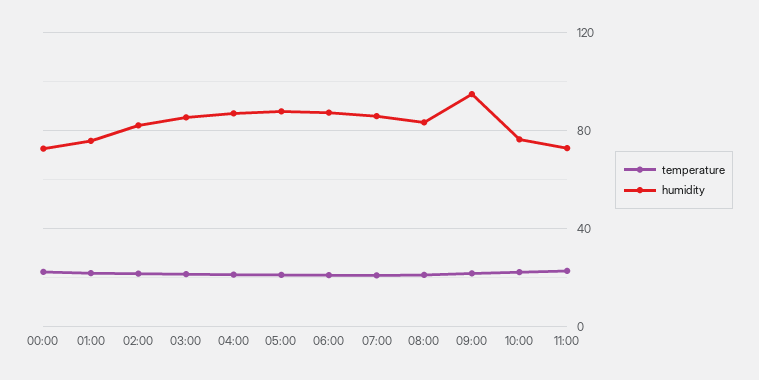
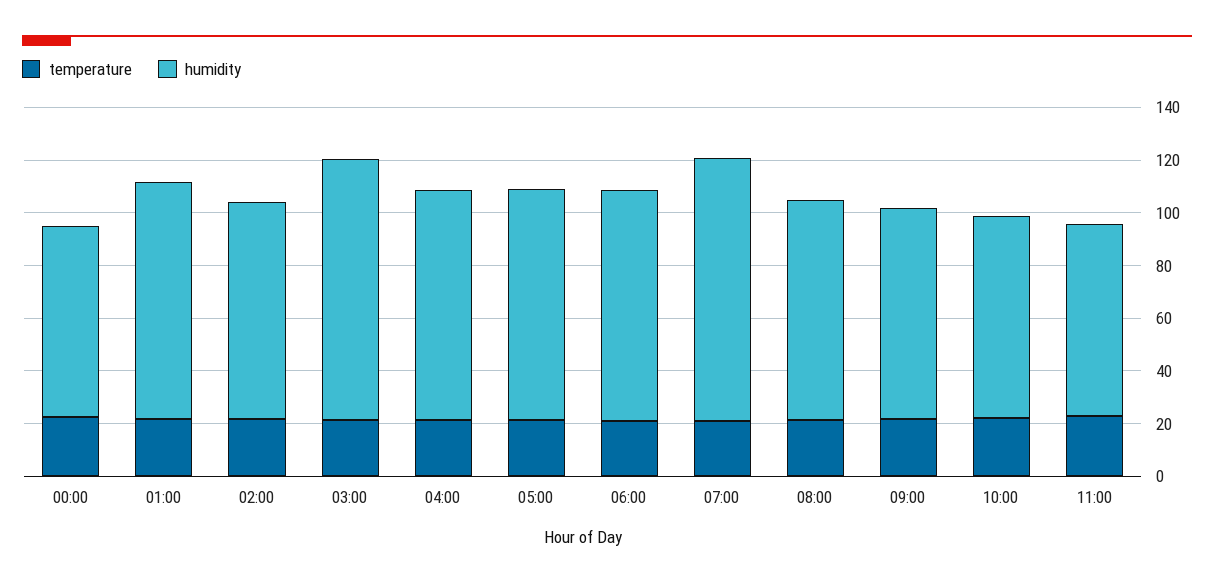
  {
    "temperature": {
      "00:00": 20,
      "01:00": 20,
      "02:00": 20,
      "03:00": 20,
      "04:00": 20,
      "05:00": 20,
      "06:00": 20,
      "07:00": 20,
      "08:00": 20,
      "09:00": 20,
      "10:00": 20,
      "11:00": 25
    },
    "humidity": {
      "00:00": 75,
-     "01:00": 75,
+     "01:00": 90,
      "02:00": 80,
-     "03:00": 85,
+     "03:00": 100,
      "04:00": 85,
      "05:00": 90,
      "06:00": 90,
-     "07:00": 85,
+     "07:00": 100,
      "08:00": 85,
-     "09:00": 95,
+     "09:00": 80,
      "10:00": 75,
      "11:00": 75
    }
  }

